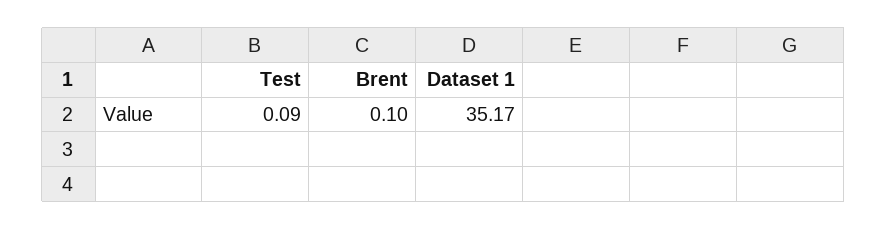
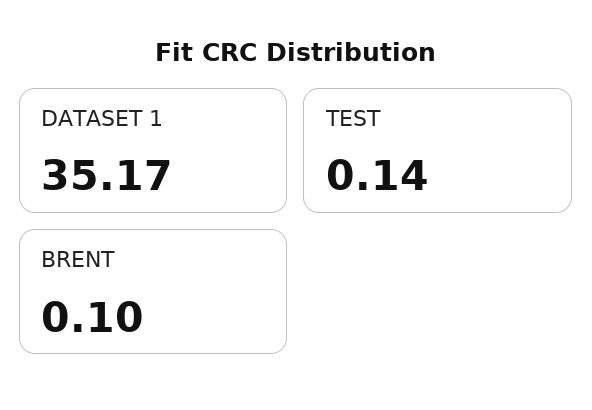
  {
-   "Test": 0.09,
+   "Test": 0.14,
    "Brent": 0.1,
    "Dataset 1": 35.17
  }

